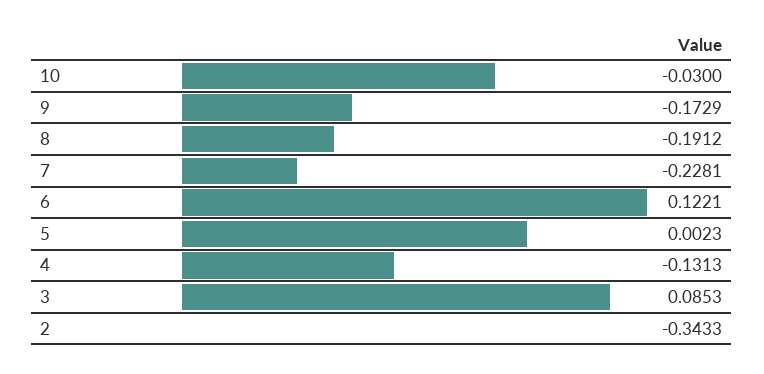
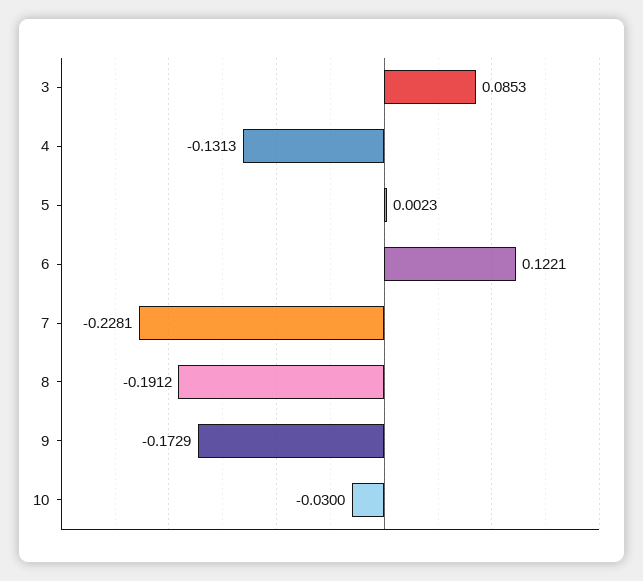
  {
    "10": -0.03,
    "9": -0.1729,
    "8": -0.1912,
    "7": -0.2281,
    "6": 0.1221,
    "5": 0.0023,
    "4": -0.1313,
-   "3": 0.0853,
+   "3": 0.0853
-   "2": -0.3433
  }

